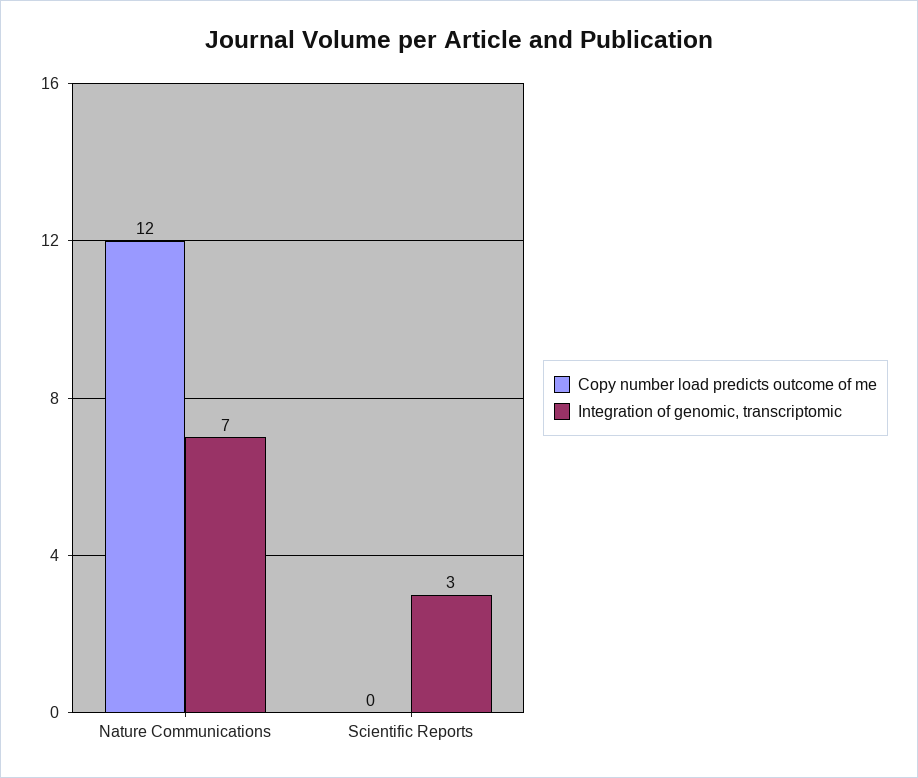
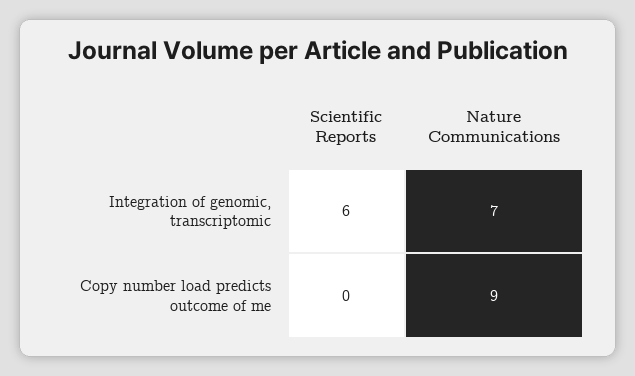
  {
    "Copy number load predicts outcome of me": {
-     "Nature Communications": 12,
+     "Nature Communications": 9,
      "Scientific Reports": 0
    },
    "Integration of genomic, transcriptomic": {
      "Nature Communications": 7,
-     "Scientific Reports": 3
+     "Scientific Reports": 6
    }
  }

